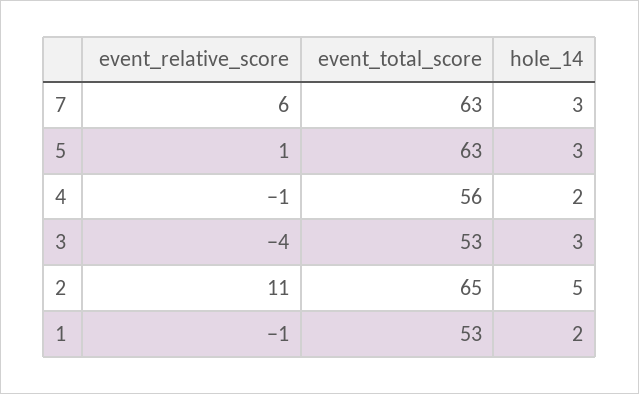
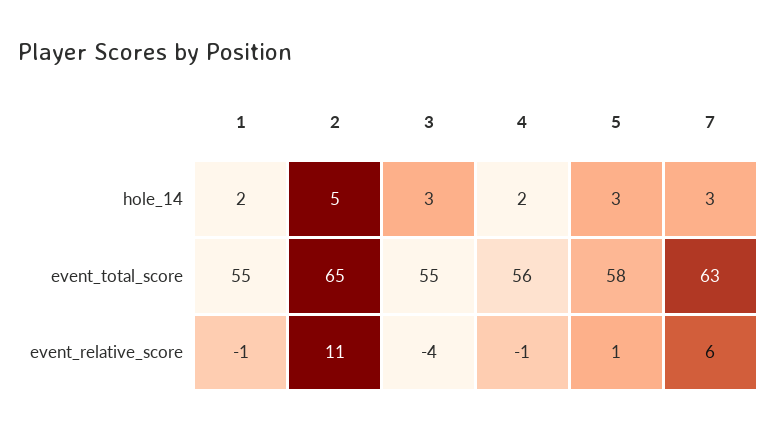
  {
    "event_relative_score": {
      "7": 6,
      "5": 1,
      "4": -1,
      "3": -4,
      "2": 11,
      "1": -1
    },
    "event_total_score": {
      "7": 63,
-     "5": 63,
+     "5": 58,
      "4": 56,
-     "3": 53,
+     "3": 55,
      "2": 65,
-     "1": 53
+     "1": 55
    },
    "hole_14": {
      "7": 3,
      "5": 3,
      "4": 2,
      "3": 3,
      "2": 5,
      "1": 2
    }
  }

